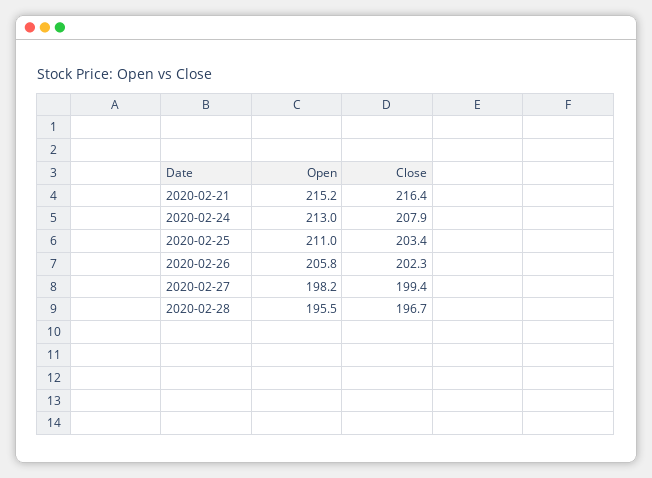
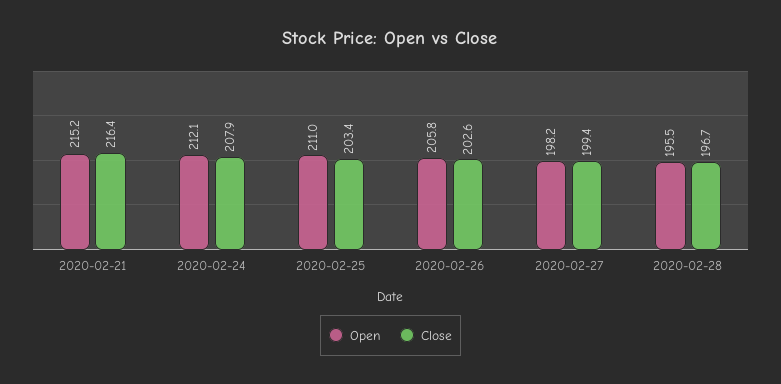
  {
    "Open": {
      "2020-02-21": 215.2,
-     "2020-02-24": 213,
+     "2020-02-24": 212.1,
      "2020-02-25": 211,
      "2020-02-26": 205.8,
      "2020-02-27": 198.2,
      "2020-02-28": 195.5
    },
    "Close": {
      "2020-02-21": 216.4,
      "2020-02-24": 207.9,
      "2020-02-25": 203.4,
-     "2020-02-26": 202.3,
+     "2020-02-26": 202.6,
      "2020-02-27": 199.4,
      "2020-02-28": 196.7
    }
  }

